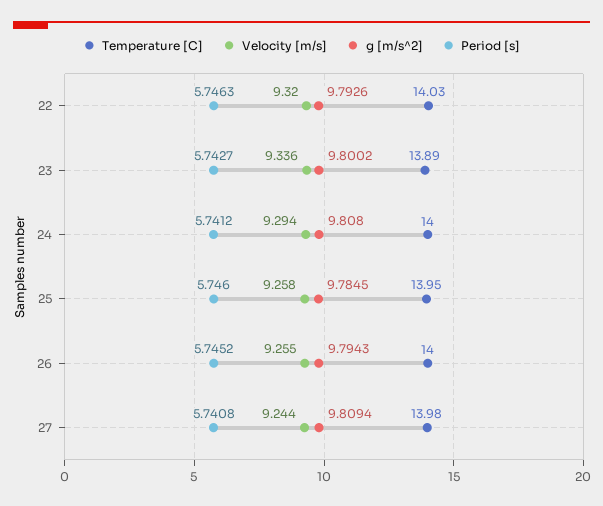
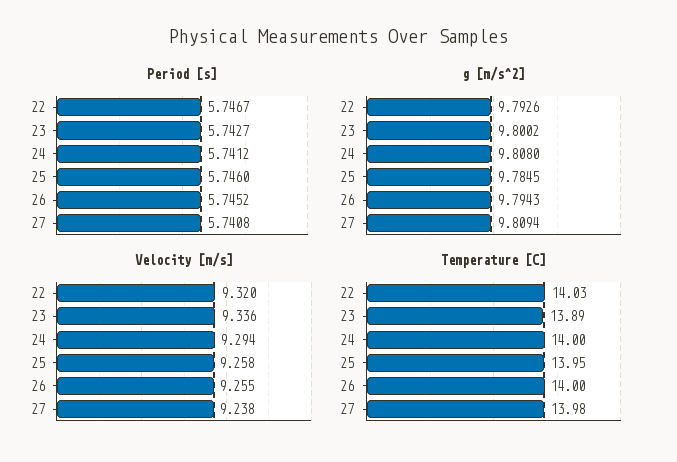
  {
    "Temperature [C]": {
      "22": 14.03,
      "23": 13.89,
      "24": 14,
      "25": 13.95,
      "26": 14,
      "27": 13.98
    },
    "Velocity [m/s]": {
      "22": 9.32,
      "23": 9.336,
      "24": 9.294,
      "25": 9.258,
      "26": 9.255,
-     "27": 9.244
+     "27": 9.238
    },
    "g [m/s^2]": {
      "22": 9.7926,
      "23": 9.8002,
      "24": 9.808,
      "25": 9.7845,
      "26": 9.7943,
      "27": 9.8094
    },
    "Period [s]": {
-     "22": 5.7463,
+     "22": 5.7467,
      "23": 5.7427,
      "24": 5.7412,
      "25": 5.746,
      "26": 5.7452,
      "27": 5.7408
    }
  }

